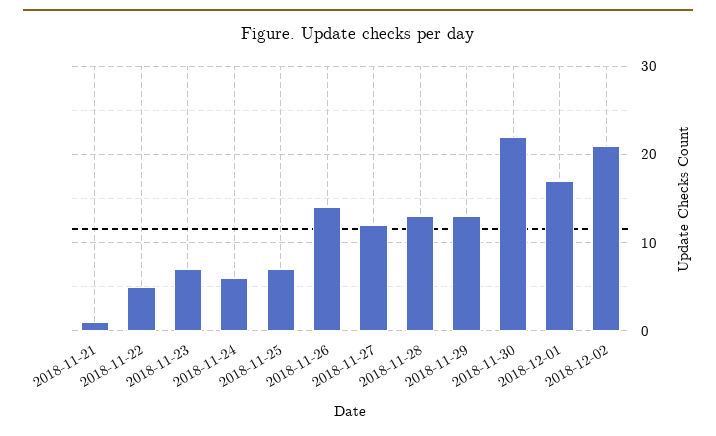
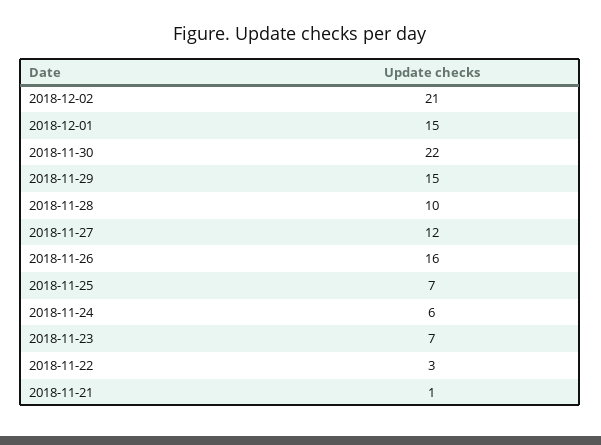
  {
    "2018-11-21": 1,
-   "2018-11-22": 5,
+   "2018-11-22": 3,
    "2018-11-23": 7,
    "2018-11-24": 6,
    "2018-11-25": 7,
-   "2018-11-26": 14,
+   "2018-11-26": 16,
    "2018-11-27": 12,
-   "2018-11-28": 13,
+   "2018-11-28": 10,
-   "2018-11-29": 13,
+   "2018-11-29": 15,
    "2018-11-30": 22,
-   "2018-12-01": 17,
+   "2018-12-01": 15,
    "2018-12-02": 21
  }

